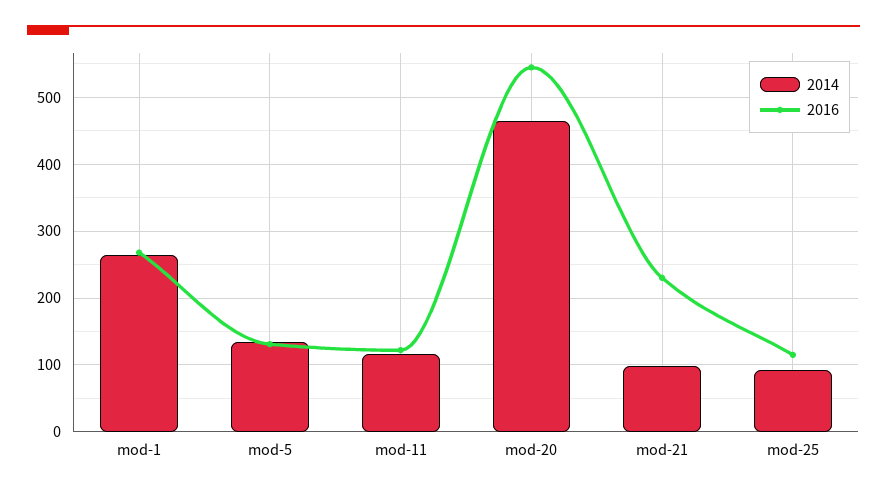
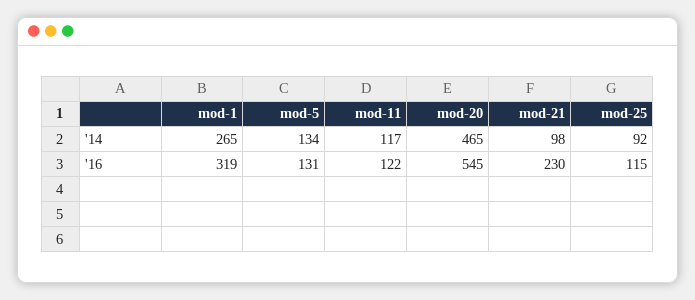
  {
    "2014": {
      "mod-1": 265,
      "mod-5": 134,
      "mod-11": 117,
      "mod-20": 465,
      "mod-21": 98,
      "mod-25": 92
    },
    "2016": {
-     "mod-1": 270,
+     "mod-1": 319,
      "mod-5": 131,
      "mod-11": 122,
      "mod-20": 545,
      "mod-21": 230,
      "mod-25": 115
    }
  }

